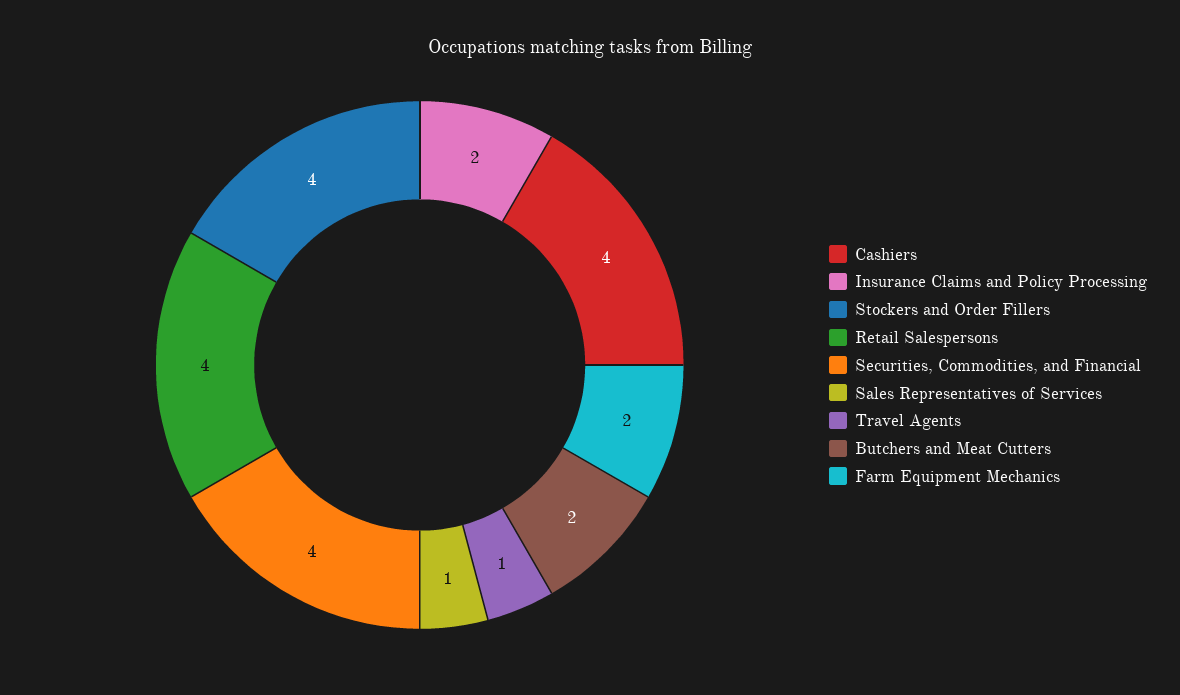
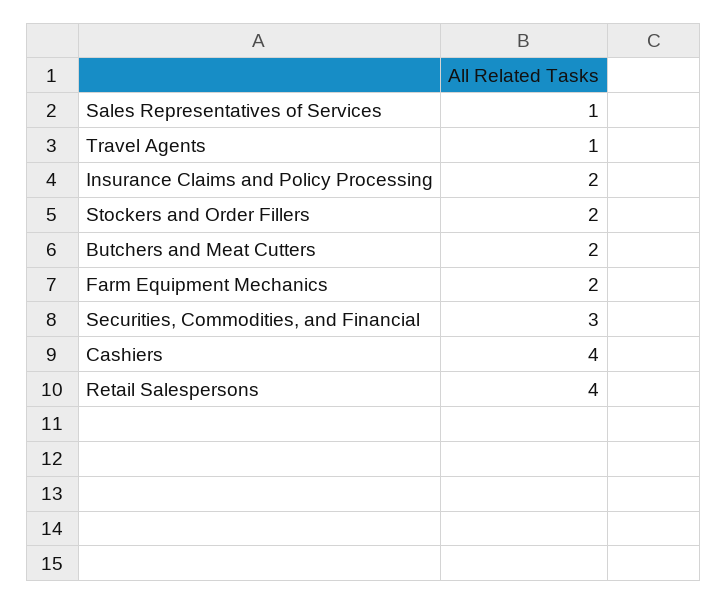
  {
    "Cashiers": 4,
    "Insurance Claims and Policy Processing": 2,
-   "Stockers and Order Fillers": 4,
+   "Stockers and Order Fillers": 2,
    "Retail Salespersons": 4,
-   "Securities, Commodities, and Financial": 4,
+   "Securities, Commodities, and Financial": 3,
    "Sales Representatives of Services": 1,
    "Travel Agents": 1,
    "Butchers and Meat Cutters": 2,
    "Farm Equipment Mechanics": 2
  }

